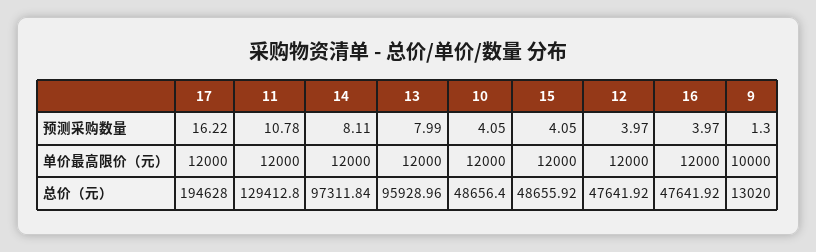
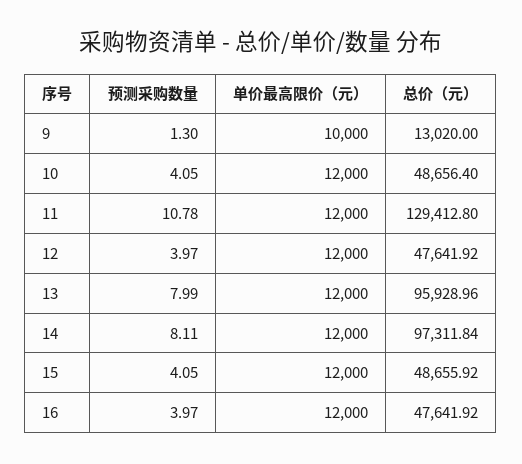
  {
-   "17": {
-     "预测采购数量": 16.22,
-     "单价最高限价（元）": 12000,
-     "总价（元）": 194628
-   },
    "11": {
      "预测采购数量": 10.78,
      "单价最高限价（元）": 12000,
      "总价（元）": 129412.8
    },
    "14": {
      "预测采购数量": 8.11,
      "单价最高限价（元）": 12000,
      "总价（元）": 97311.84
    },
    "13": {
      "预测采购数量": 7.99,
      "单价最高限价（元）": 12000,
      "总价（元）": 95928.96
    },
    "10": {
      "预测采购数量": 4.05,
      "单价最高限价（元）": 12000,
      "总价（元）": 48656.4
    },
    "15": {
      "预测采购数量": 4.05,
      "单价最高限价（元）": 12000,
      "总价（元）": 48655.92
    },
    "12": {
      "预测采购数量": 3.97,
      "单价最高限价（元）": 12000,
      "总价（元）": 47641.92
    },
    "16": {
      "预测采购数量": 3.97,
      "单价最高限价（元）": 12000,
      "总价（元）": 47641.92
    },
    "9": {
      "预测采购数量": 1.3,
      "单价最高限价（元）": 10000,
      "总价（元）": 13020
    }
  }

